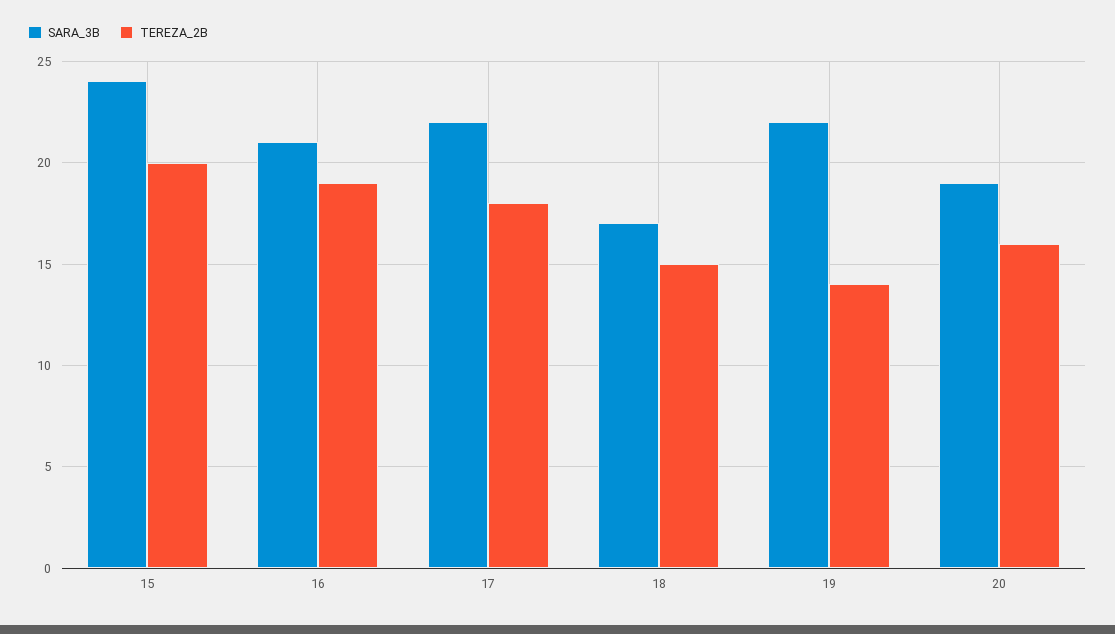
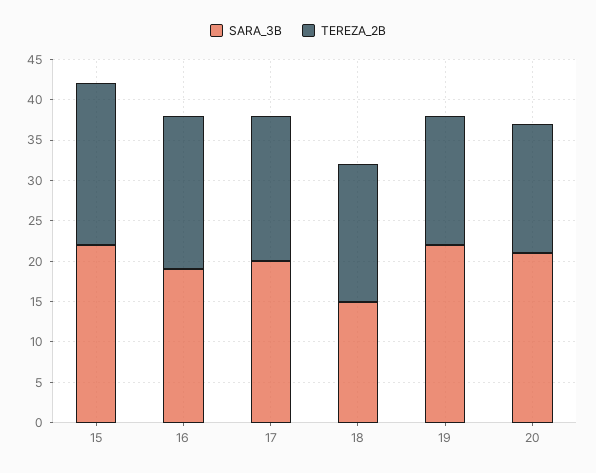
  {
    "SARA_3B": {
-     "15": 24,
+     "15": 22,
-     "16": 21,
+     "16": 19,
-     "17": 22,
+     "17": 20,
-     "18": 17,
+     "18": 15,
      "19": 22,
-     "20": 19
+     "20": 21
    },
    "TEREZA_2B": {
      "15": 20,
      "16": 19,
      "17": 18,
-     "18": 15,
+     "18": 17,
-     "19": 14,
+     "19": 16,
      "20": 16
    }
  }

